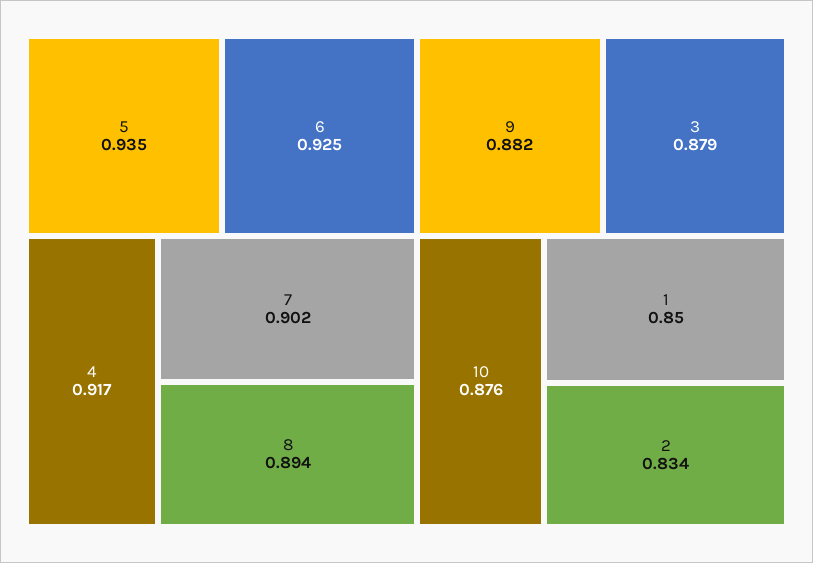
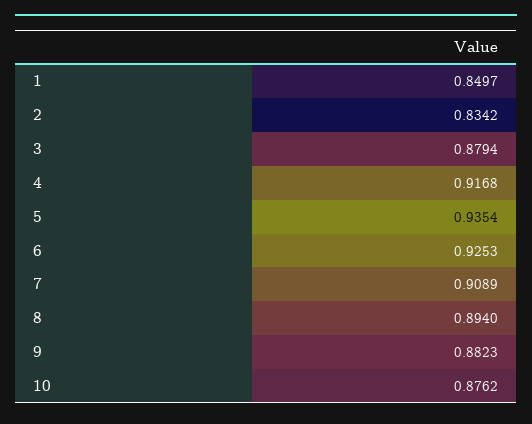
  {
    "5": 0.9354,
    "6": 0.9253,
    "4": 0.9168,
-   "7": 0.902,
+   "7": 0.9089,
    "8": 0.894,
    "9": 0.8823,
    "3": 0.8794,
    "10": 0.8762,
    "1": 0.8497,
    "2": 0.8342
  }

